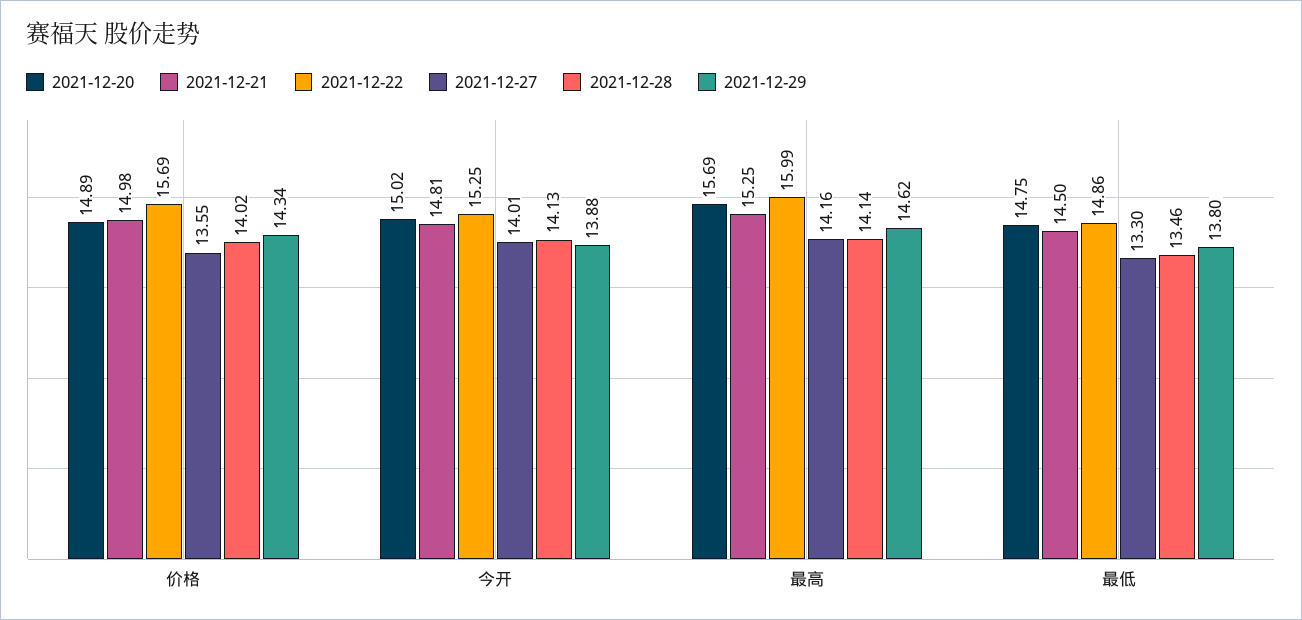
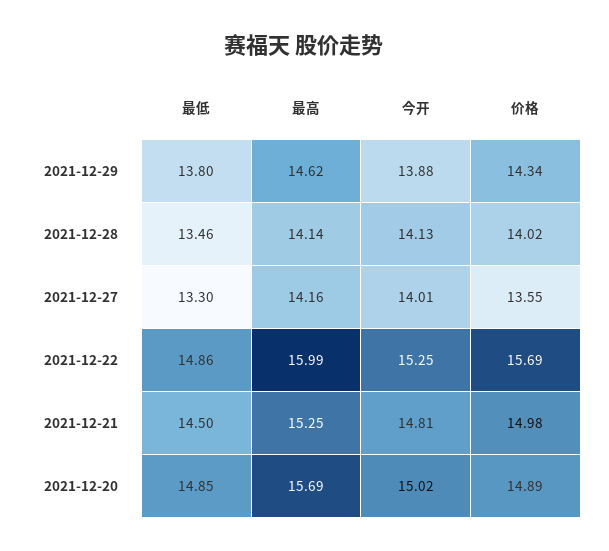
  {
    "2021-12-20": {
      "价格": 14.89,
      "今开": 15.02,
      "最高": 15.69,
-     "最低": 14.75
+     "最低": 14.85
    },
    "2021-12-21": {
      "价格": 14.98,
      "今开": 14.81,
      "最高": 15.25,
      "最低": 14.5
    },
    "2021-12-22": {
      "价格": 15.69,
      "今开": 15.25,
      "最高": 15.99,
      "最低": 14.86
    },
    "2021-12-27": {
      "价格": 13.55,
      "今开": 14.01,
      "最高": 14.16,
      "最低": 13.3
    },
    "2021-12-28": {
      "价格": 14.02,
      "今开": 14.13,
      "最高": 14.14,
      "最低": 13.46
    },
    "2021-12-29": {
      "价格": 14.34,
      "今开": 13.88,
      "最高": 14.62,
      "最低": 13.8
    }
  }

